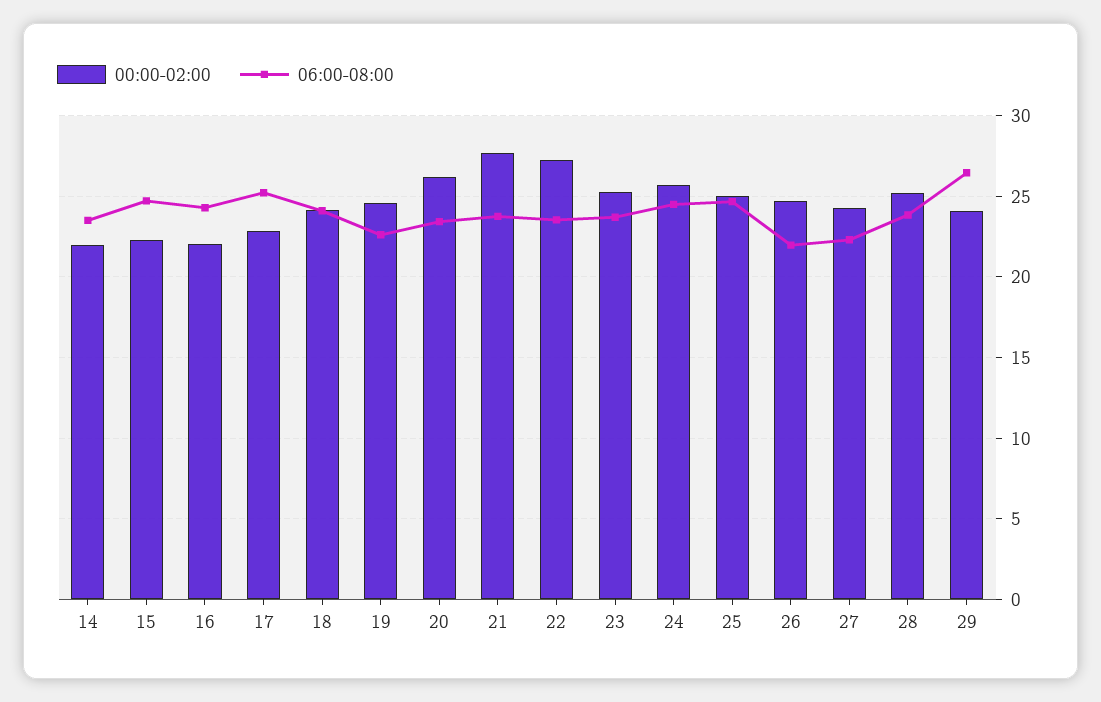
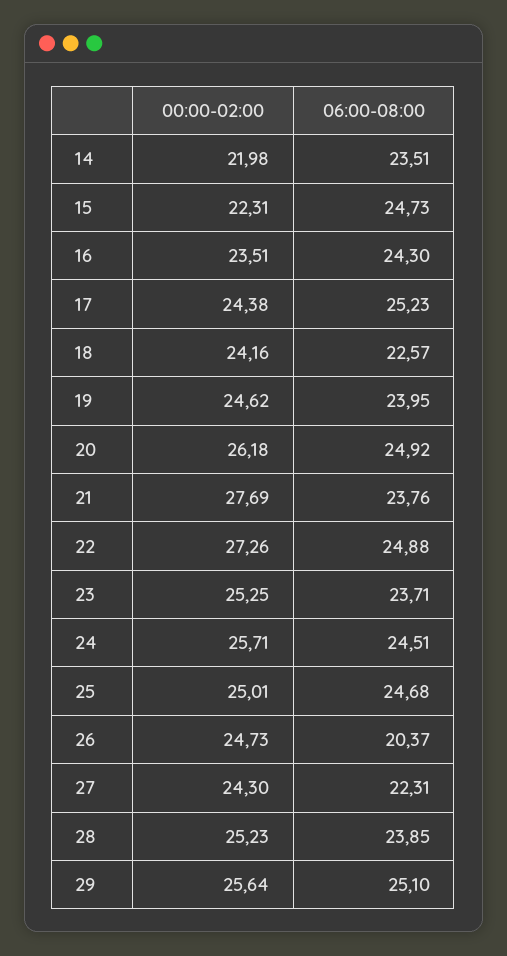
  {
    "00:00-02:00": {
      "14": 21.98,
      "15": 22.31,
-     "16": 22,
+     "16": 23.51,
-     "17": 23,
+     "17": 24.38,
      "18": 24.16,
      "19": 24.62,
      "20": 26.18,
      "21": 27.69,
      "22": 27.26,
      "23": 25.25,
      "24": 25.71,
      "25": 25.01,
      "26": 24.73,
      "27": 24.3,
      "28": 25.23,
-     "29": 24
+     "29": 25.64
    },
    "06:00-08:00": {
      "14": 23.51,
      "15": 24.73,
      "16": 24.3,
      "17": 25.23,
-     "18": 24,
+     "18": 22.57,
-     "19": 22.5,
+     "19": 23.95,
-     "20": 23.5,
+     "20": 24.92,
      "21": 23.76,
-     "22": 23.5,
+     "22": 24.88,
      "23": 23.71,
      "24": 24.51,
      "25": 24.68,
-     "26": 22,
+     "26": 20.37,
      "27": 22.31,
      "28": 23.85,
-     "29": 26.5
+     "29": 25.1
    }
  }

